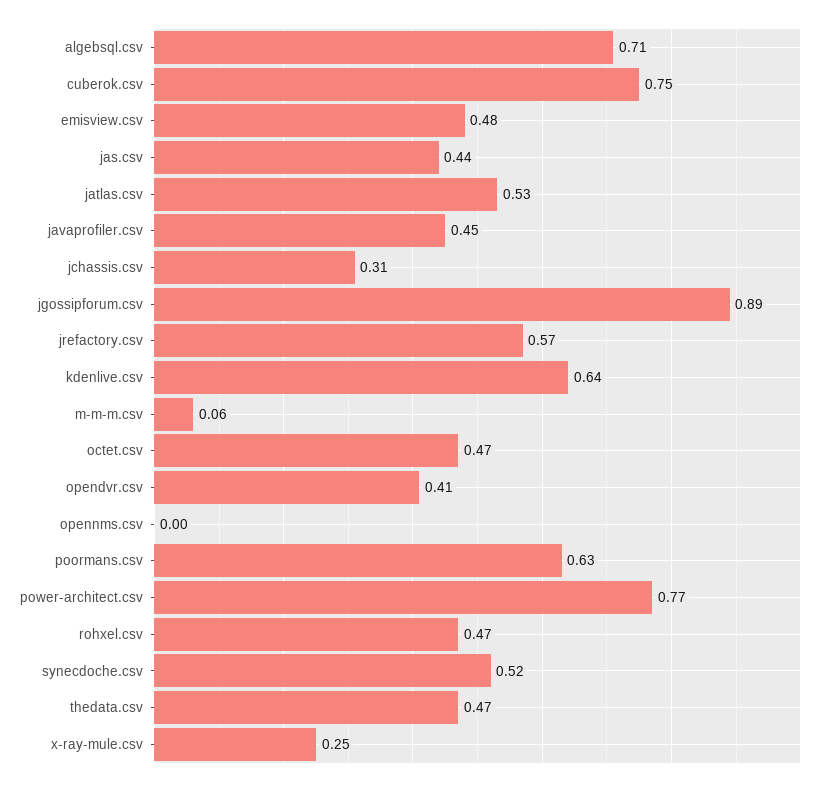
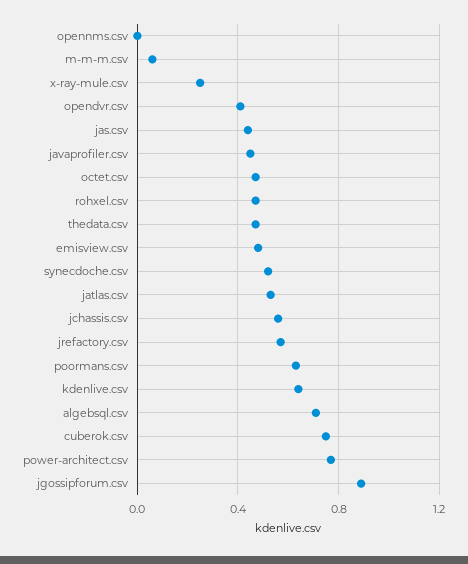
  {
    "algebsql.csv": 0.71,
    "cuberok.csv": 0.75,
    "emisview.csv": 0.48,
    "jas.csv": 0.44,
    "jatlas.csv": 0.53,
    "javaprofiler.csv": 0.45,
-   "jchassis.csv": 0.31,
+   "jchassis.csv": 0.55,
    "jgossipforum.csv": 0.89,
    "jrefactory.csv": 0.57,
    "kdenlive.csv": 0.64,
    "m-m-m.csv": 0.06,
    "octet.csv": 0.47,
    "opendvr.csv": 0.41,
    "opennms.csv": 0,
    "poormans.csv": 0.63,
    "power-architect.csv": 0.77,
    "rohxel.csv": 0.47,
    "synecdoche.csv": 0.52,
    "thedata.csv": 0.47,
    "x-ray-mule.csv": 0.25
  }

